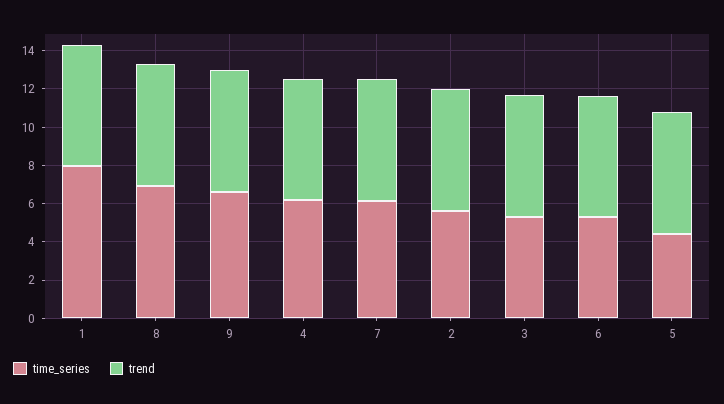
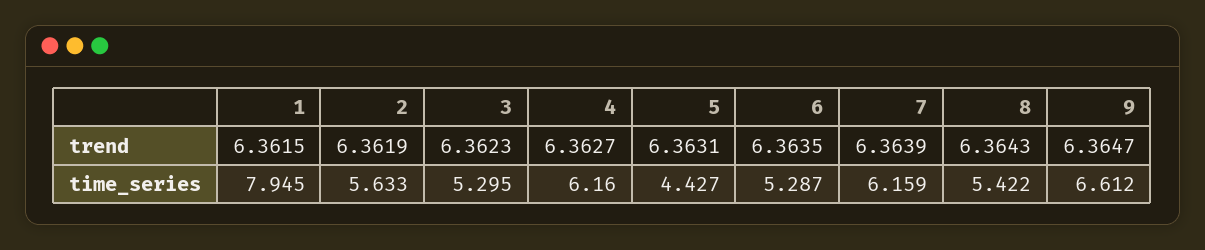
  {
    "time_series": {
      "1": 7.945,
-     "8": 7,
+     "8": 5.422,
      "9": 6.612,
      "4": 6.16,
      "7": 6.159,
      "2": 5.633,
      "3": 5.295,
      "6": 5.287,
      "5": 4.427
    },
    "trend": {
      "1": 6.3615,
      "8": 6.3643,
      "9": 6.3647,
      "4": 6.3627,
      "7": 6.3639,
      "2": 6.3619,
      "3": 6.3623,
      "6": 6.3635,
      "5": 6.3631
    }
  }

